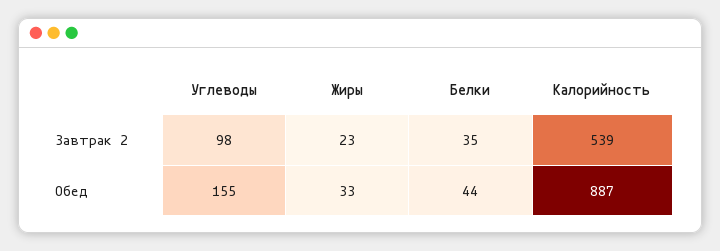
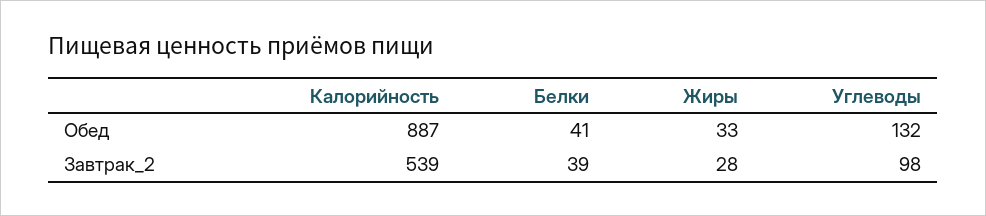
  {
    "Углеводы": {
      "Завтрак 2": 98,
-     "Обед": 155
+     "Обед": 132
    },
    "Жиры": {
-     "Завтрак 2": 23,
+     "Завтрак 2": 28,
      "Обед": 33
    },
    "Белки": {
-     "Завтрак 2": 35,
+     "Завтрак 2": 39,
-     "Обед": 44
+     "Обед": 41
    },
    "Калорийность": {
      "Завтрак 2": 539,
      "Обед": 887
    }
  }

